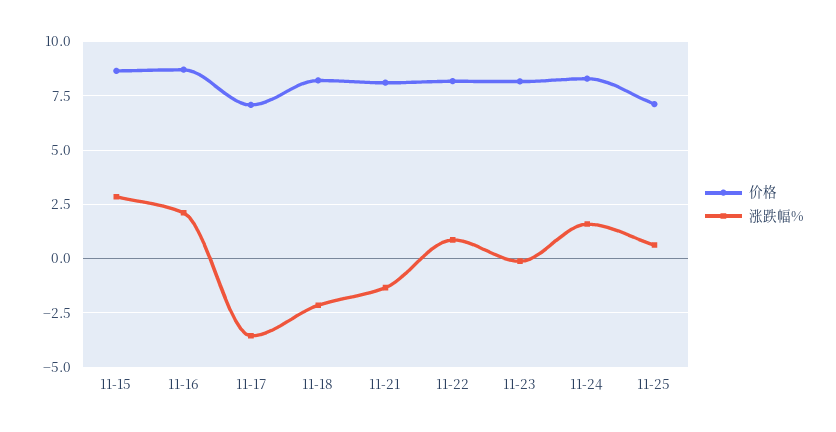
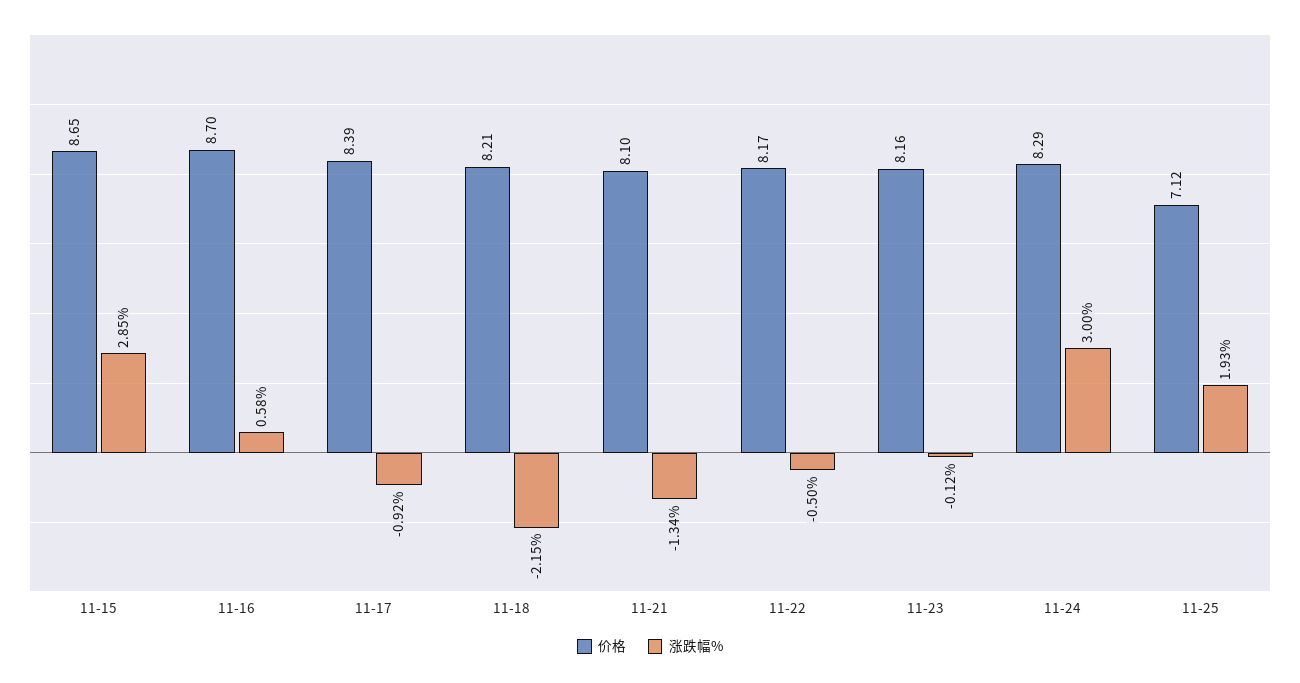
  {
    "价格": {
      "11-15": 8.65,
      "11-16": 8.7,
-     "11-17": 7,
+     "11-17": 8.39,
      "11-18": 8.21,
      "11-21": 8.1,
      "11-22": 8.17,
      "11-23": 8.16,
      "11-24": 8.29,
      "11-25": 7.12
    },
    "涨跌幅%": {
      "11-15": 2.85,
-     "11-16": 2,
+     "11-16": 0.58,
-     "11-17": -3.5,
+     "11-17": -0.92,
      "11-18": -2.15,
      "11-21": -1.34,
-     "11-22": 1,
+     "11-22": -0.5,
      "11-23": -0.12,
-     "11-24": 1.5,
+     "11-24": 3,
-     "11-25": 0.5
+     "11-25": 1.93
    }
  }

